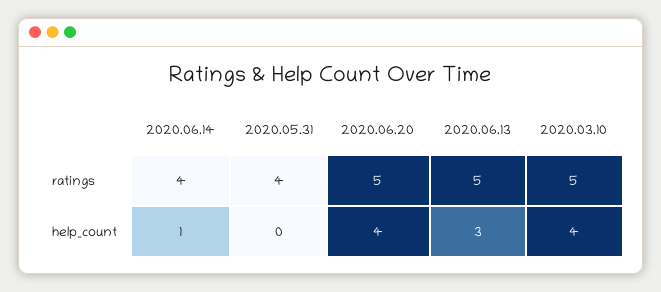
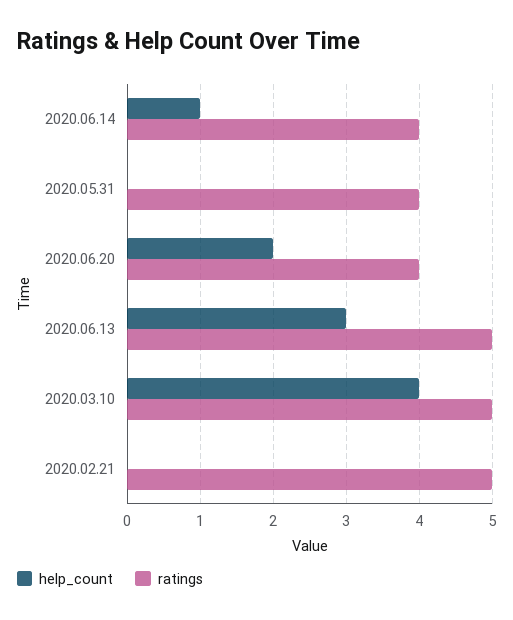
  {
    "ratings": {
      "2020.06.14": 4,
      "2020.05.31": 4,
-     "2020.06.20": 5,
+     "2020.06.20": 4,
      "2020.06.13": 5,
-     "2020.03.10": 5
+     "2020.03.10": 5,
+     "2020.02.21": 5
    },
    "help_count": {
      "2020.06.14": 1,
      "2020.05.31": 0,
-     "2020.06.20": 4,
+     "2020.06.20": 2,
      "2020.06.13": 3,
-     "2020.03.10": 4
+     "2020.03.10": 4,
+     "2020.02.21": 0
    }
  }

